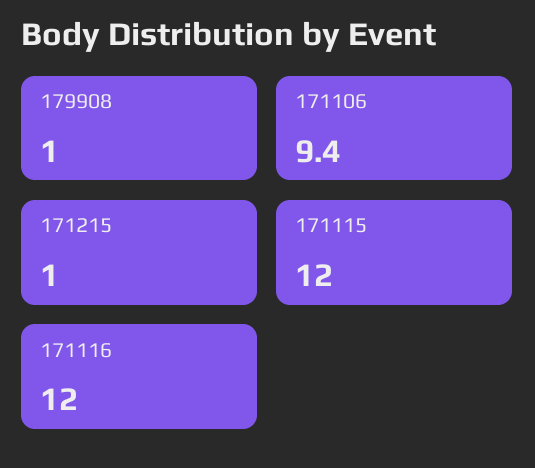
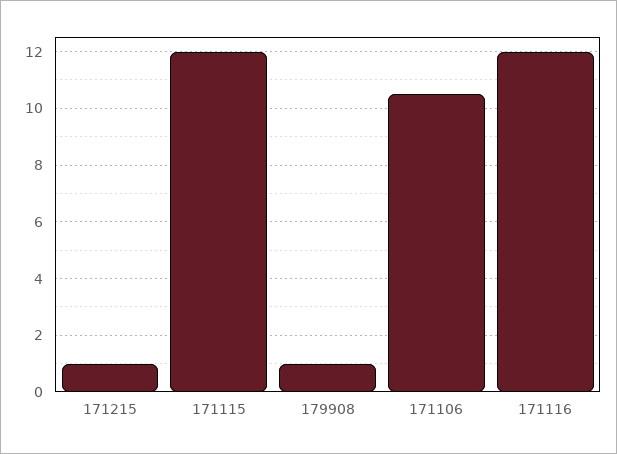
  {
    "179908": 1,
-   "171106": 9.4,
+   "171106": 10.5,
    "171215": 1,
    "171115": 12,
    "171116": 12
  }

